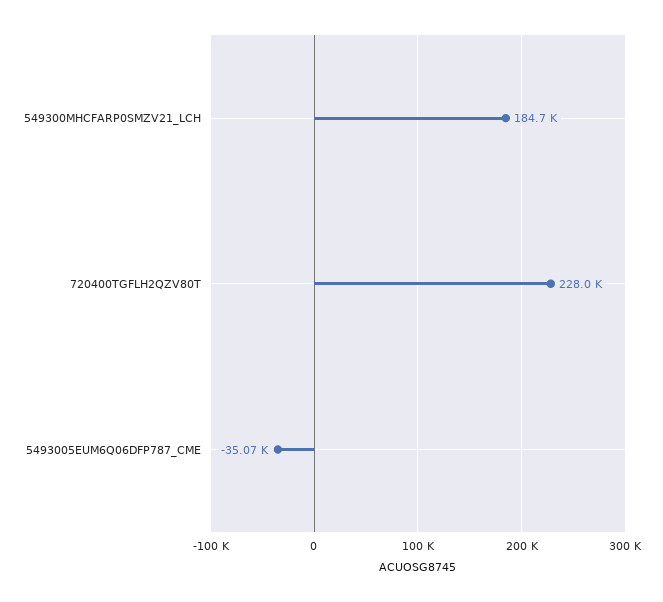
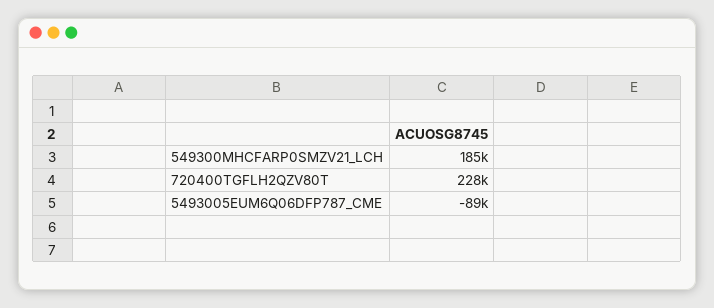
  {
    "549300MHCFARP0SMZV21_LCH": 184700,
    "720400TGFLH2QZV80T": 228000,
-   "5493005EUM6Q06DFP787_CME": -35070
+   "5493005EUM6Q06DFP787_CME": -89000
  }

